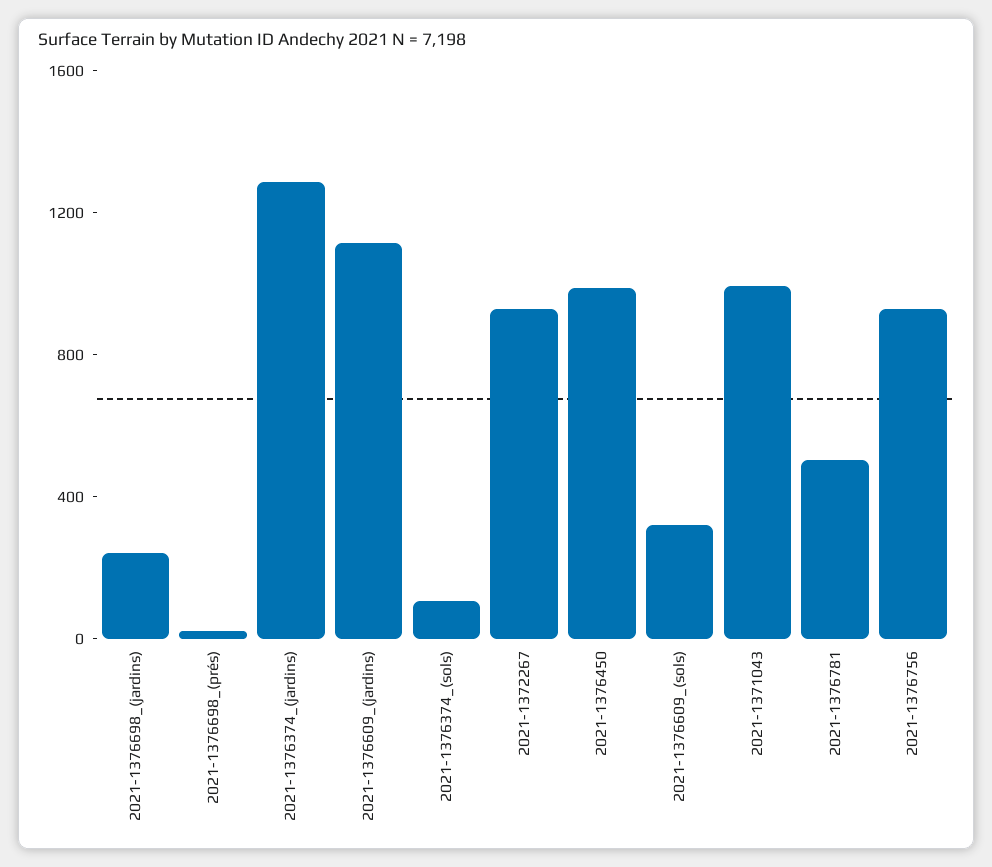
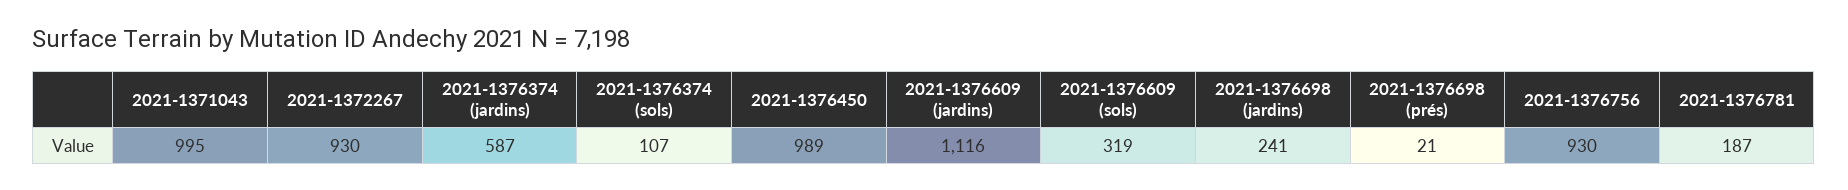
  {
    "2021-1376698_(jardins)": 241,
    "2021-1376698_(prés)": 21,
-   "2021-1376374_(jardins)": 1300,
+   "2021-1376374_(jardins)": 587,
    "2021-1376609_(jardins)": 1116,
    "2021-1376374_(sols)": 107,
    "2021-1372267": 930,
    "2021-1376450": 989,
    "2021-1376609_(sols)": 319,
    "2021-1371043": 995,
-   "2021-1376781": 500,
+   "2021-1376781": 187,
    "2021-1376756": 930
  }

